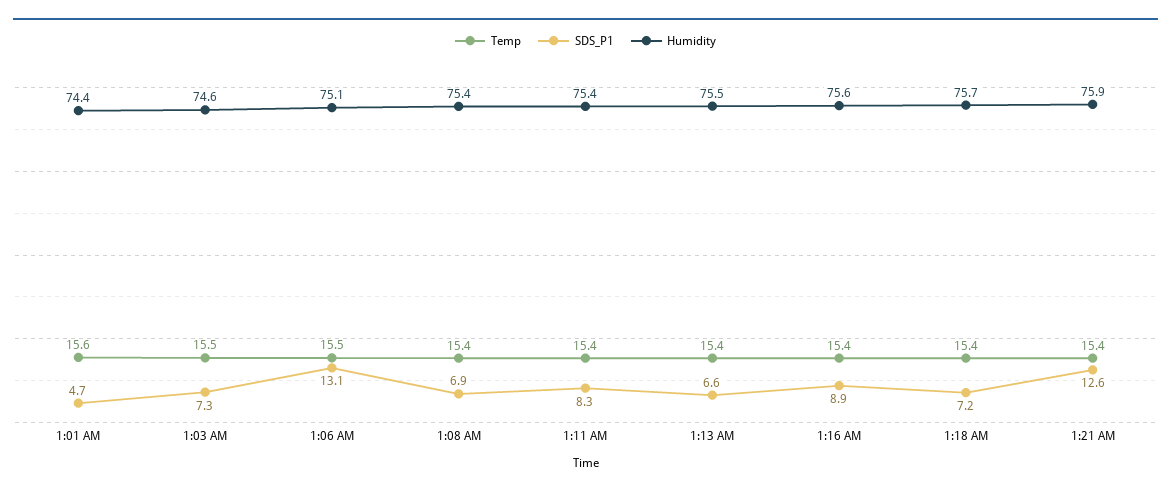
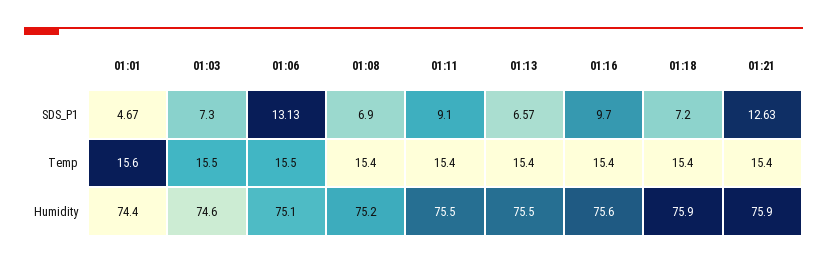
  {
    "Temp": {
      "1:01 AM": 15.6,
      "1:03 AM": 15.5,
      "1:06 AM": 15.5,
      "1:08 AM": 15.4,
      "1:11 AM": 15.4,
      "1:13 AM": 15.4,
      "1:16 AM": 15.4,
      "1:18 AM": 15.4,
      "1:21 AM": 15.4
    },
    "SDS_P1": {
      "1:01 AM": 4.67,
      "1:03 AM": 7.3,
      "1:06 AM": 13.13,
      "1:08 AM": 6.9,
-     "1:11 AM": 8.3,
+     "1:11 AM": 9.1,
      "1:13 AM": 6.57,
-     "1:16 AM": 8.9,
+     "1:16 AM": 9.7,
      "1:18 AM": 7.2,
      "1:21 AM": 12.63
    },
    "Humidity": {
      "1:01 AM": 74.4,
      "1:03 AM": 74.6,
      "1:06 AM": 75.1,
-     "1:08 AM": 75.4,
+     "1:08 AM": 75.2,
-     "1:11 AM": 75.4,
+     "1:11 AM": 75.5,
      "1:13 AM": 75.5,
      "1:16 AM": 75.6,
-     "1:18 AM": 75.7,
+     "1:18 AM": 75.9,
      "1:21 AM": 75.9
    }
  }

